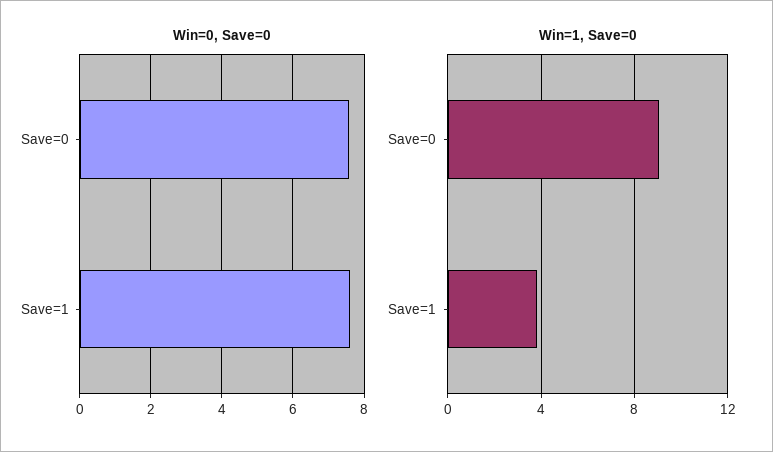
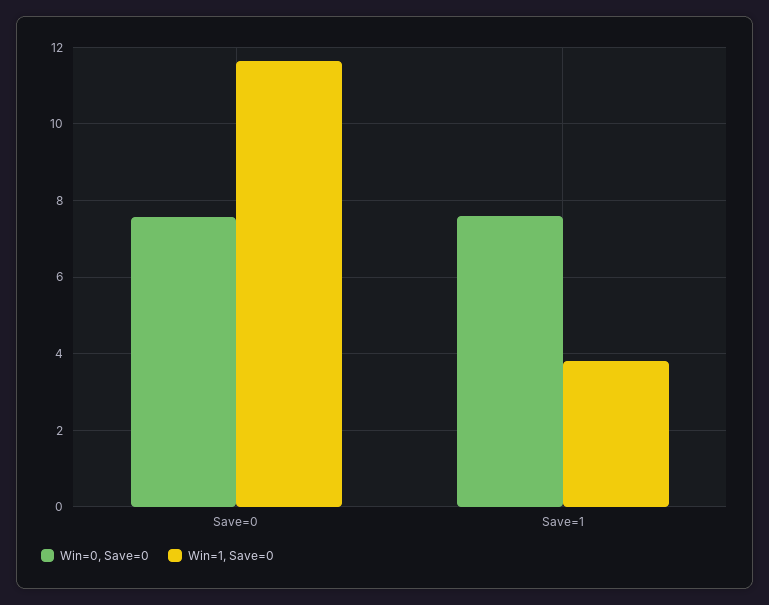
  {
    "Win=0, Save=0": {
      "Save=0": 7.6,
      "Save=1": 7.6
    },
    "Win=1, Save=0": {
-     "Save=0": 9,
+     "Save=0": 11.6,
      "Save=1": 3.8
    }
  }

